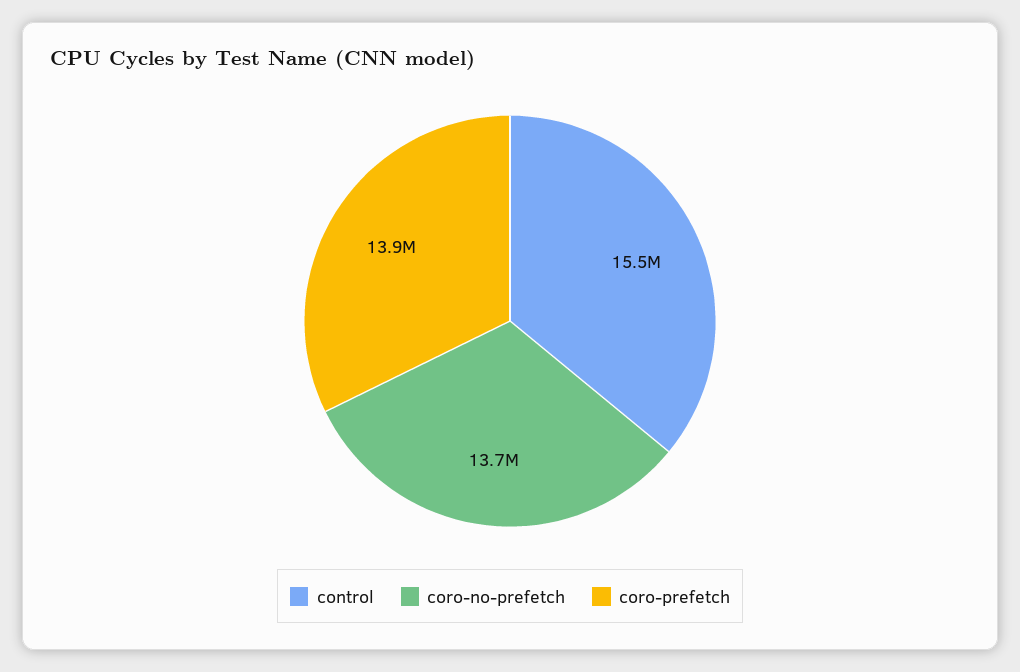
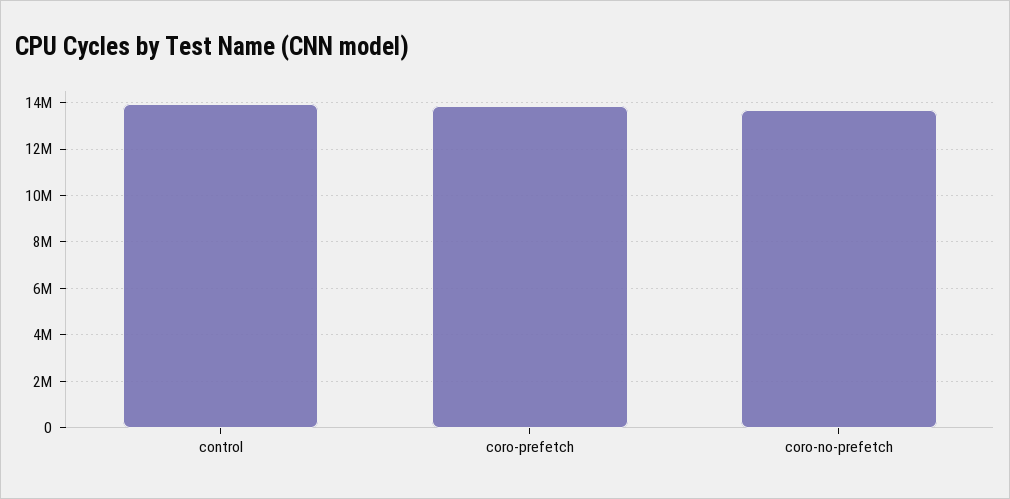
  {
-   "control": 15500000,
+   "control": 14000000,
    "coro-no-prefetch": 13700000,
    "coro-prefetch": 13900000
  }

